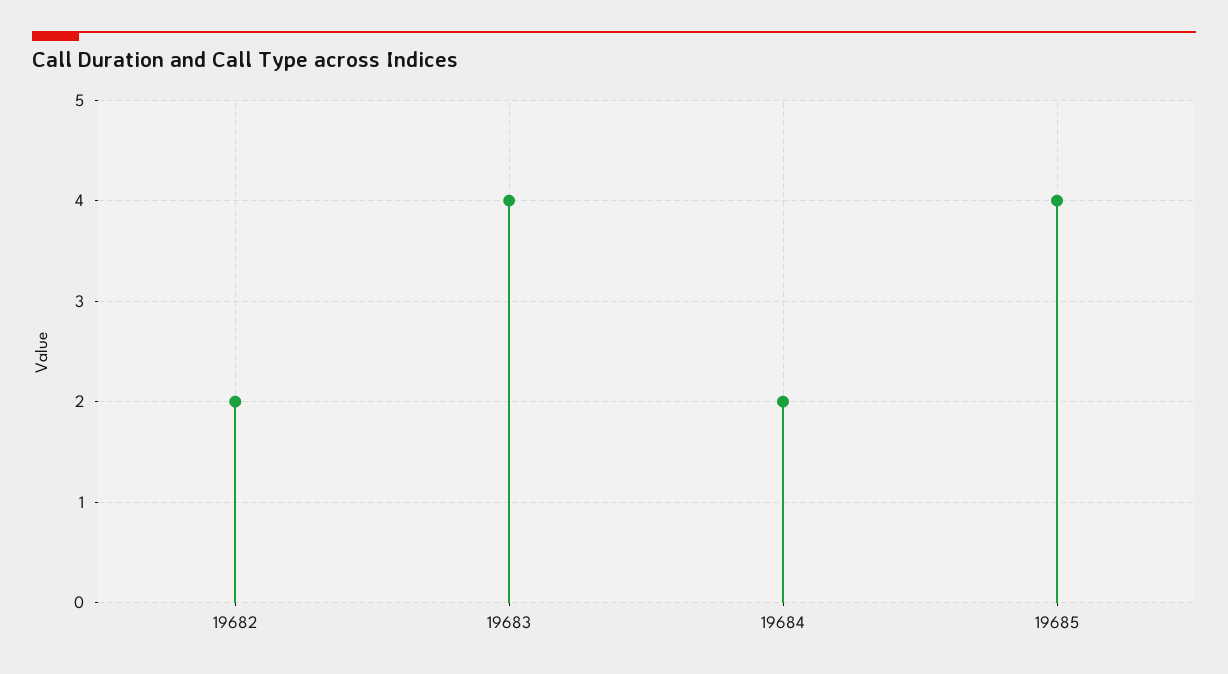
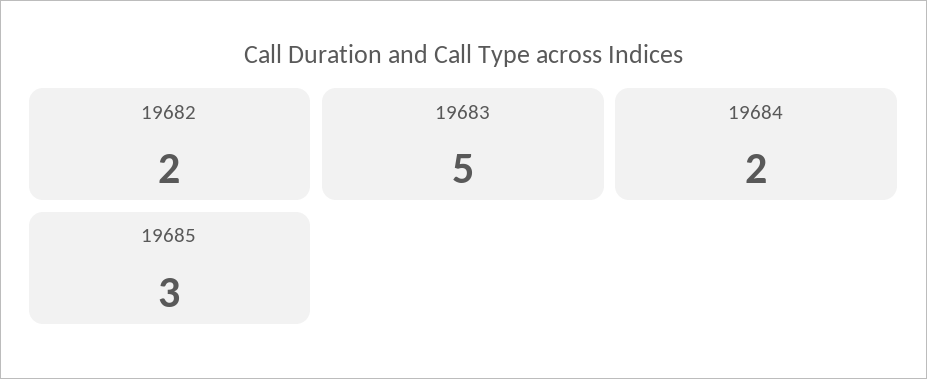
  {
    "19682": 2,
-   "19683": 4,
+   "19683": 5,
    "19684": 2,
-   "19685": 4
+   "19685": 3
  }

